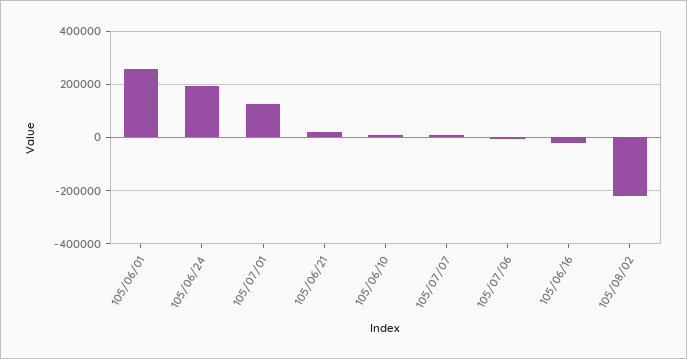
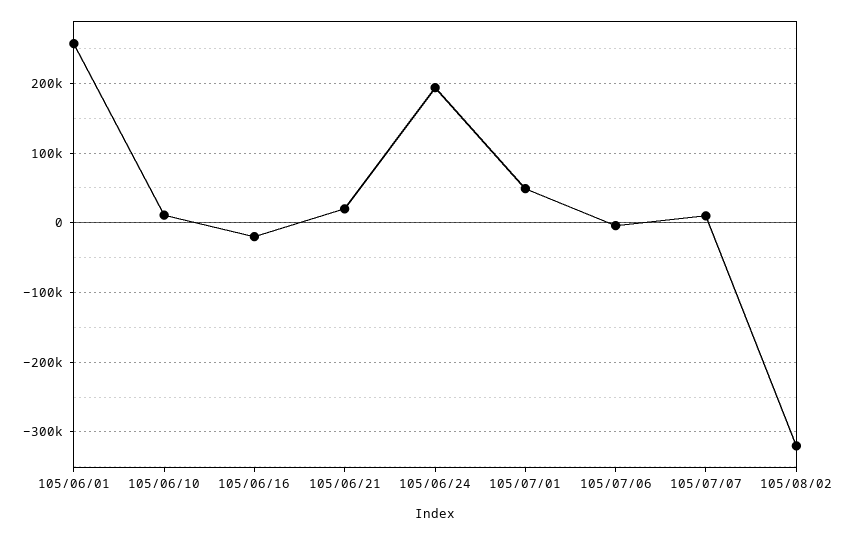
  {
    "105/06/01": 260000,
    "105/06/24": 190000,
-   "105/07/01": 125000,
+   "105/07/01": 50000,
    "105/06/21": 20000,
    "105/06/10": 10000,
    "105/07/07": 10000,
    "105/07/06": 0,
    "105/06/16": -20000,
-   "105/08/02": -225000
+   "105/08/02": -320000
  }

